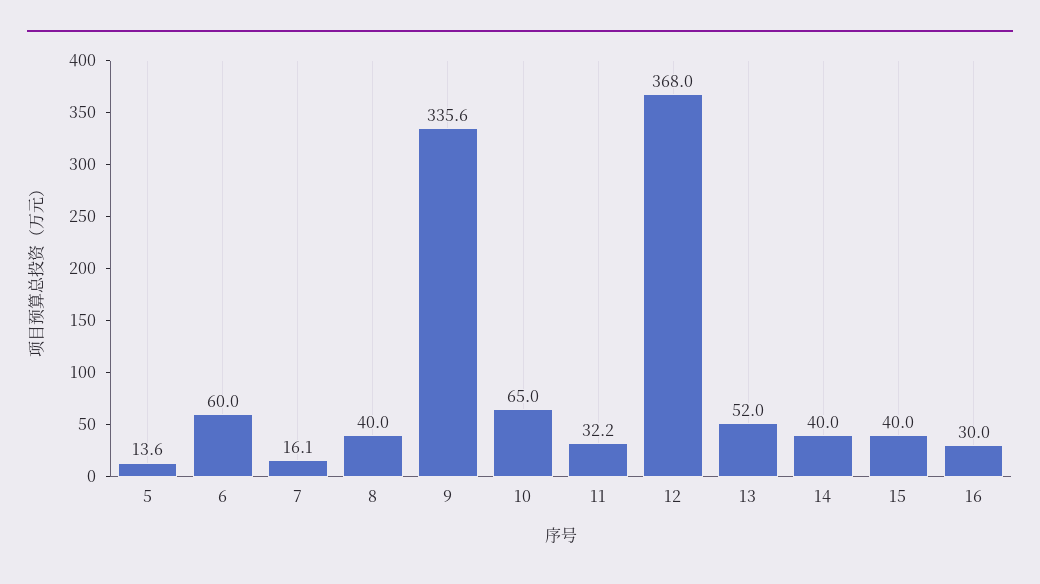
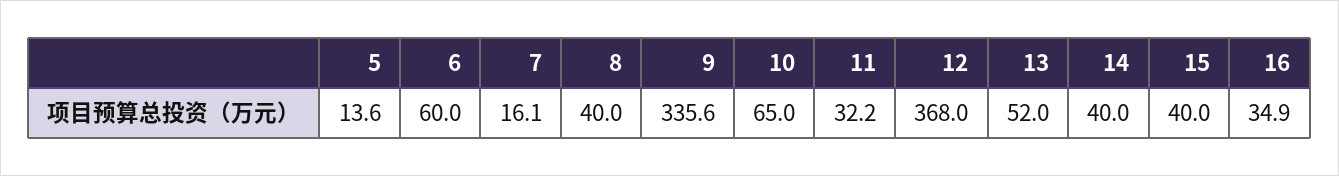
  {
    "5": 13.6,
    "6": 60,
    "7": 16.1,
    "8": 40,
    "9": 335.6,
    "10": 65,
    "11": 32.2,
    "12": 368,
    "13": 52,
    "14": 40,
    "15": 40,
-   "16": 30
+   "16": 34.9
  }

